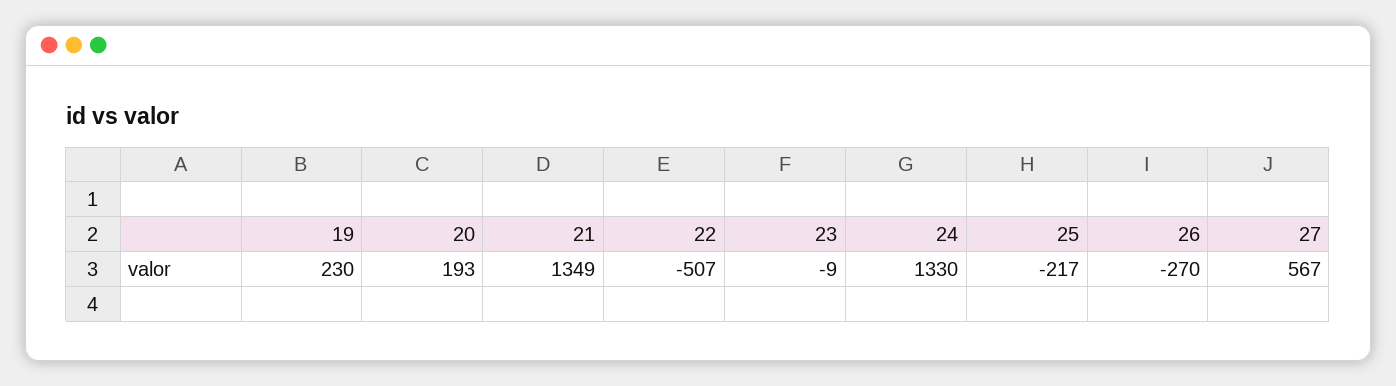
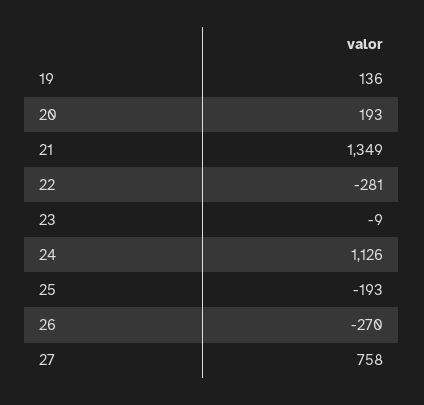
  {
-   "19": 230,
+   "19": 136,
    "20": 193,
    "21": 1349,
-   "22": -507,
+   "22": -281,
    "23": -9,
-   "24": 1330,
+   "24": 1126,
-   "25": -217,
+   "25": -193,
    "26": -270,
-   "27": 567
+   "27": 758
  }

